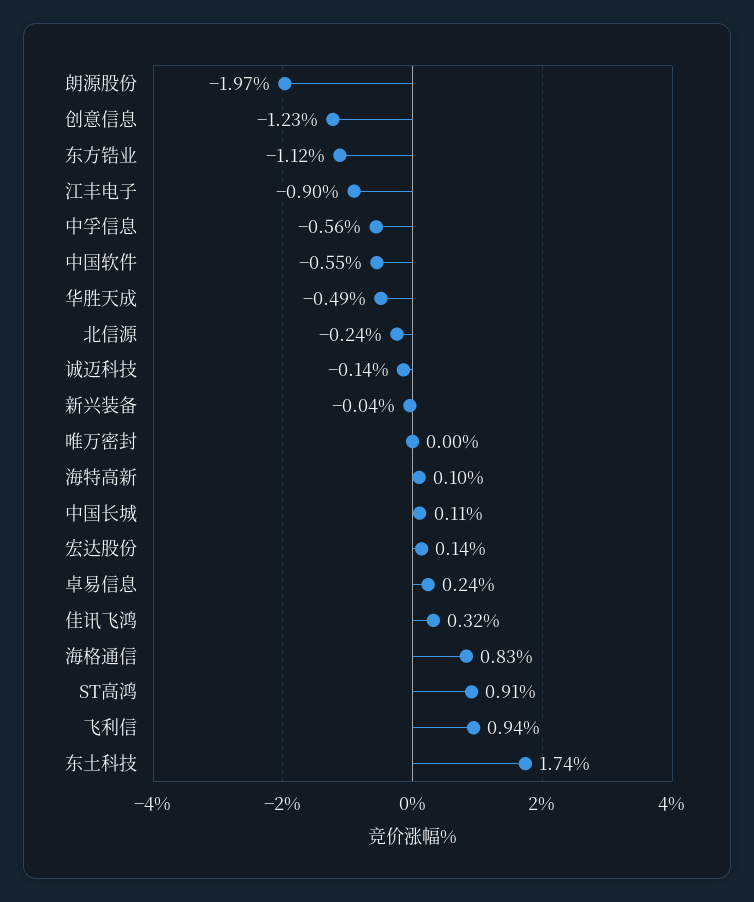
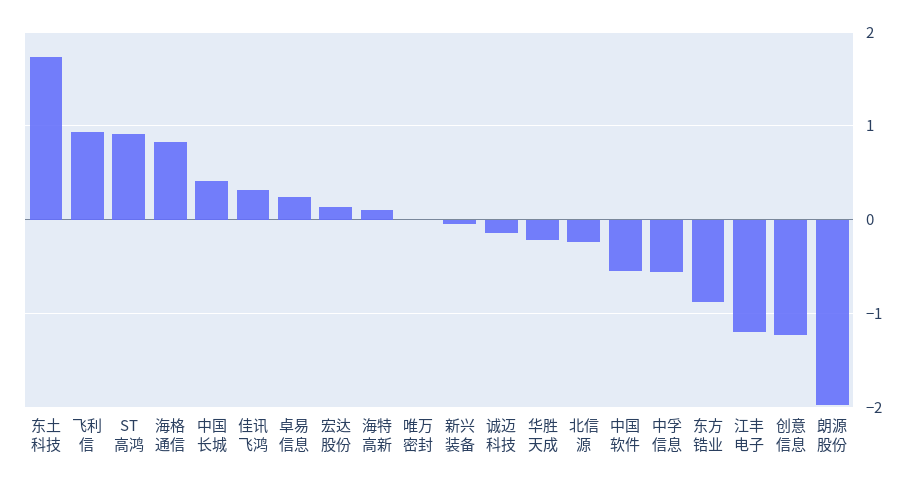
  {
    "朗源股份": -1.97,
    "创意信息": -1.23,
-   "东方锆业": -1.12,
+   "东方锆业": -0.9,
-   "江丰电子": -0.9,
+   "江丰电子": -1.2,
    "中孚信息": -0.56,
    "中国软件": -0.55,
-   "华胜天成": -0.49,
+   "华胜天成": -0.2,
    "北信源": -0.24,
    "诚迈科技": -0.14,
    "新兴装备": -0.04,
    "唯万密封": 0,
    "海特高新": 0.1,
-   "中国长城": 0.11,
+   "中国长城": 0.4,
    "宏达股份": 0.14,
    "卓易信息": 0.24,
    "佳讯飞鸿": 0.32,
    "海格通信": 0.83,
    "ST高鸿": 0.91,
    "飞利信": 0.94,
    "东土科技": 1.74
  }

